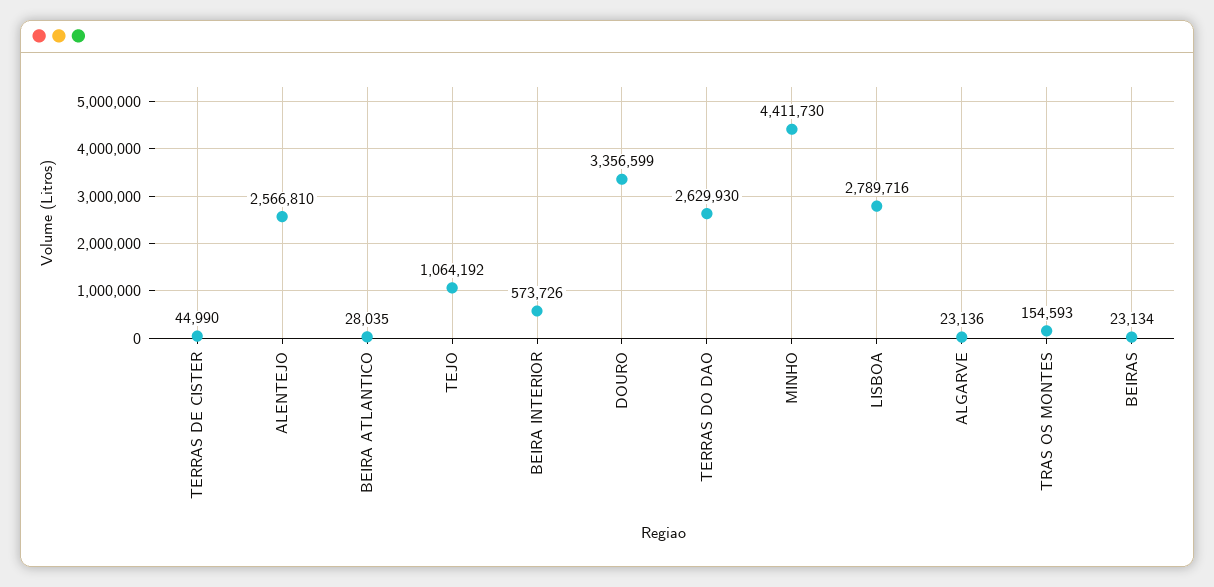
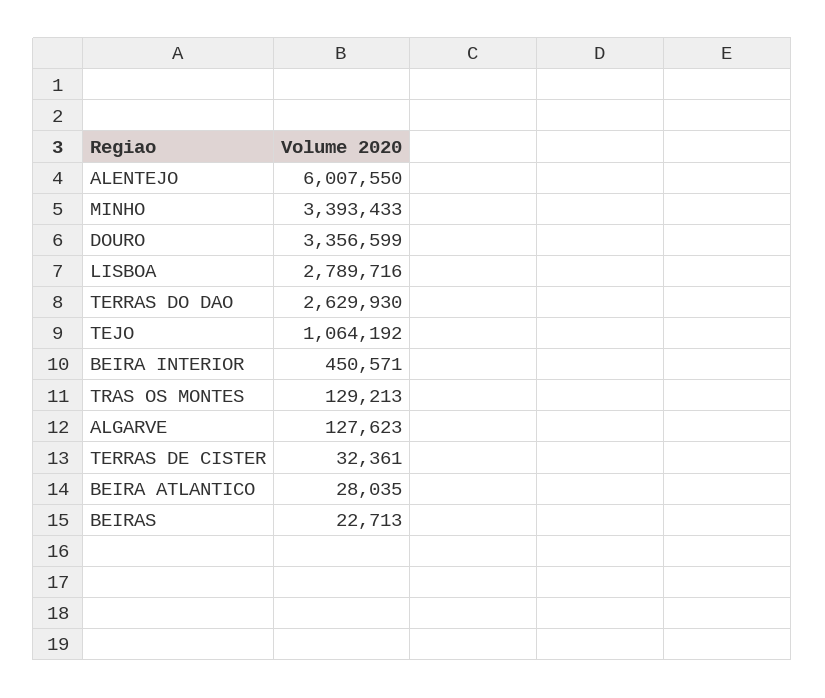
  {
-   "TERRAS DE CISTER": 44990,
+   "TERRAS DE CISTER": 32361,
-   "ALENTEJO": 2566810,
+   "ALENTEJO": 6007550,
    "BEIRA ATLANTICO": 28035,
    "TEJO": 1064192,
-   "BEIRA INTERIOR": 573726,
+   "BEIRA INTERIOR": 450571,
    "DOURO": 3356599,
    "TERRAS DO DAO": 2629930,
-   "MINHO": 4411730,
+   "MINHO": 3393433,
    "LISBOA": 2789716,
-   "ALGARVE": 23136,
+   "ALGARVE": 127623,
-   "TRAS OS MONTES": 154593,
+   "TRAS OS MONTES": 129213,
-   "BEIRAS": 23134
+   "BEIRAS": 22713
  }

